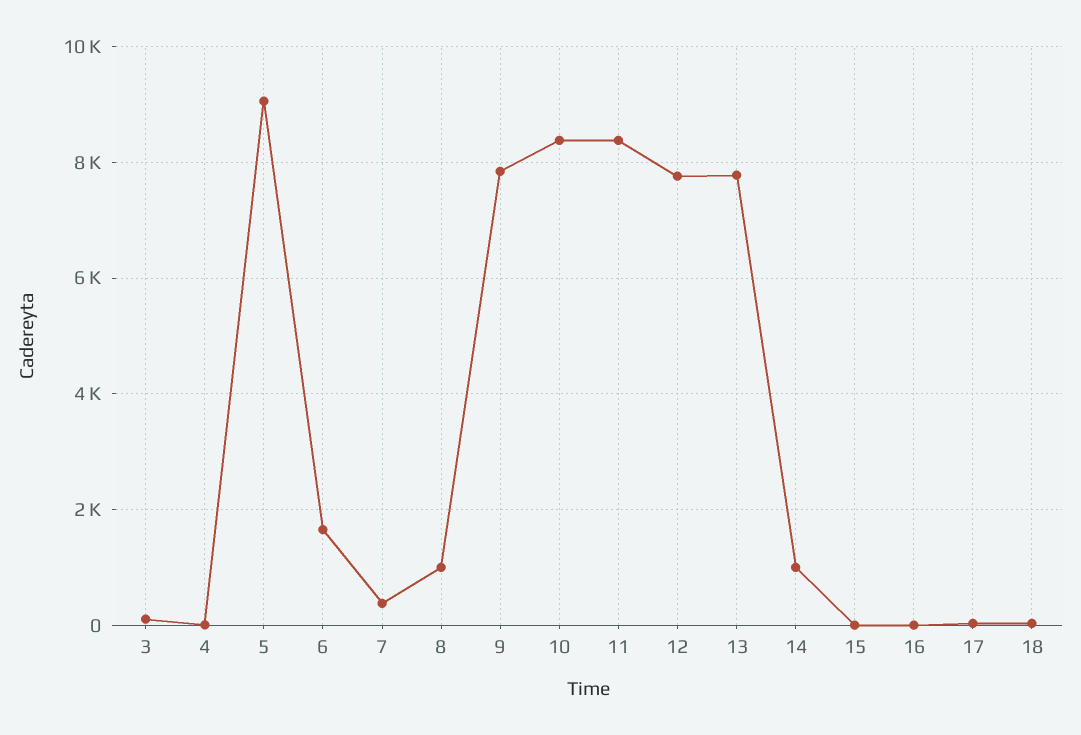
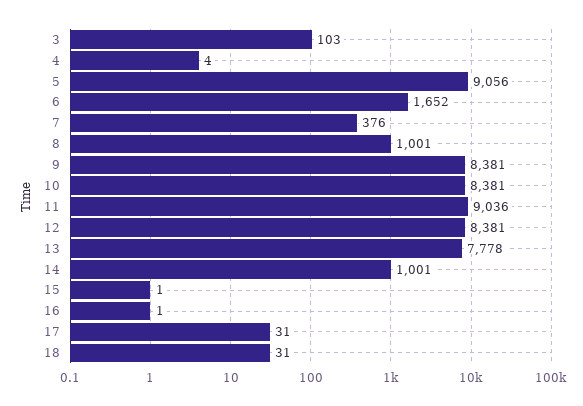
  {
    "3": 103,
    "4": 4,
    "5": 9056,
    "6": 1652,
    "7": 376,
    "8": 1001,
-   "9": 7800,
+   "9": 8381,
    "10": 8381,
-   "11": 8400,
+   "11": 9036,
-   "12": 7800,
+   "12": 8381,
    "13": 7778,
    "14": 1001,
    "15": 1,
    "16": 1,
    "17": 31,
    "18": 31
  }

